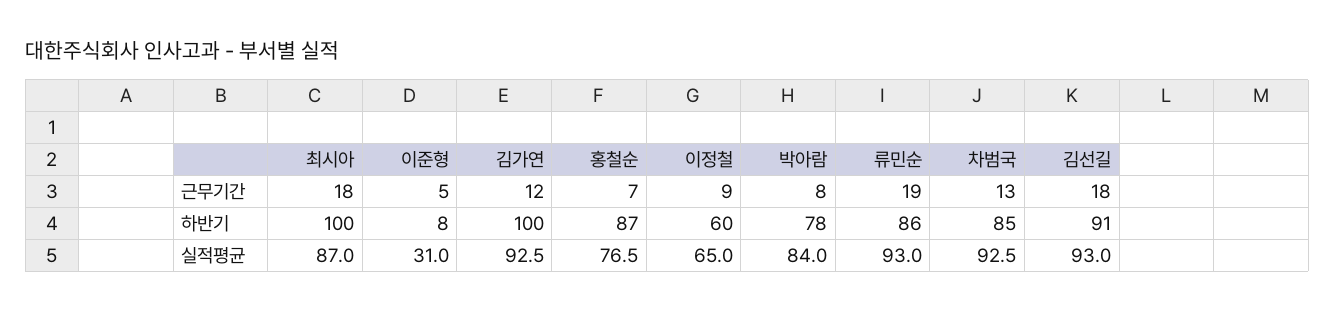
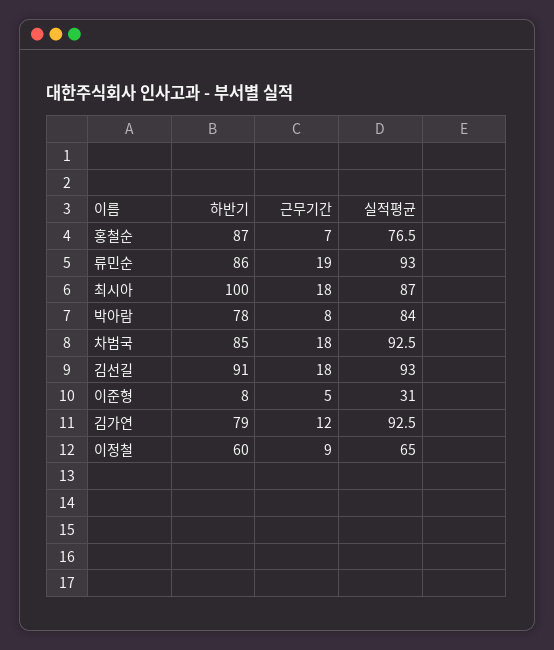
  {
    "최시아": {
      "근무기간": 18,
      "하반기": 100,
      "실적평균": 87
    },
    "이준형": {
      "근무기간": 5,
      "하반기": 8,
      "실적평균": 31
    },
    "김가연": {
      "근무기간": 12,
-     "하반기": 100,
+     "하반기": 79,
      "실적평균": 92.5
    },
    "홍철순": {
      "근무기간": 7,
      "하반기": 87,
      "실적평균": 76.5
    },
    "이정철": {
      "근무기간": 9,
      "하반기": 60,
      "실적평균": 65
    },
    "박아람": {
      "근무기간": 8,
      "하반기": 78,
      "실적평균": 84
    },
    "류민순": {
      "근무기간": 19,
      "하반기": 86,
      "실적평균": 93
    },
    "차범국": {
-     "근무기간": 13,
+     "근무기간": 18,
      "하반기": 85,
      "실적평균": 92.5
    },
    "김선길": {
      "근무기간": 18,
      "하반기": 91,
      "실적평균": 93
    }
  }

